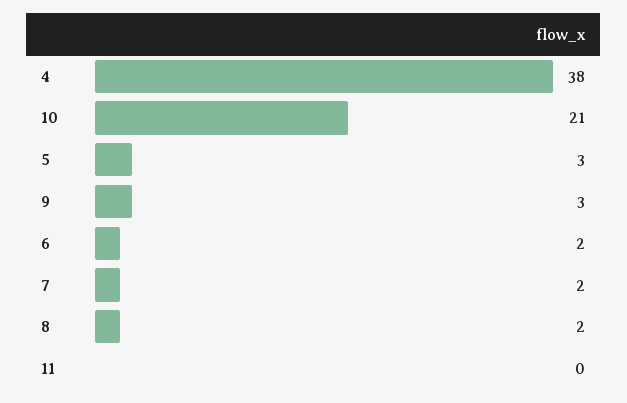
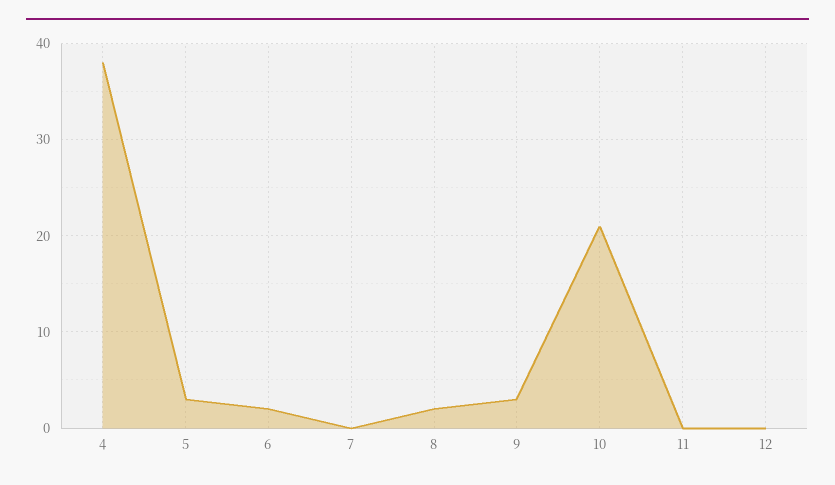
  {
    "4": 38,
    "10": 21,
    "5": 3,
    "9": 3,
    "6": 2,
-   "7": 2,
+   "7": 0,
    "8": 2,
-   "11": 0
+   "11": 0,
+   "12": 0
  }

